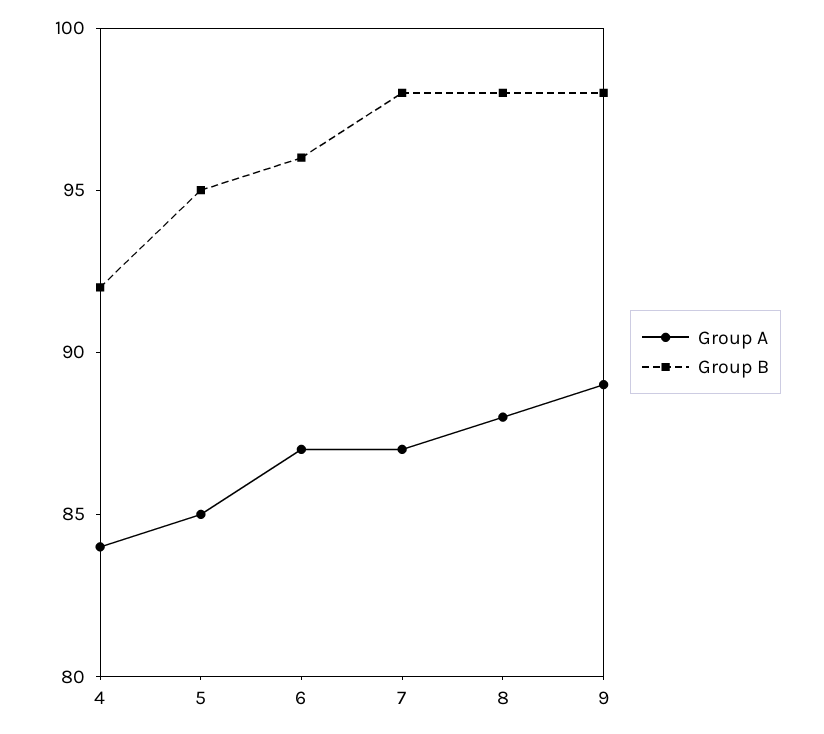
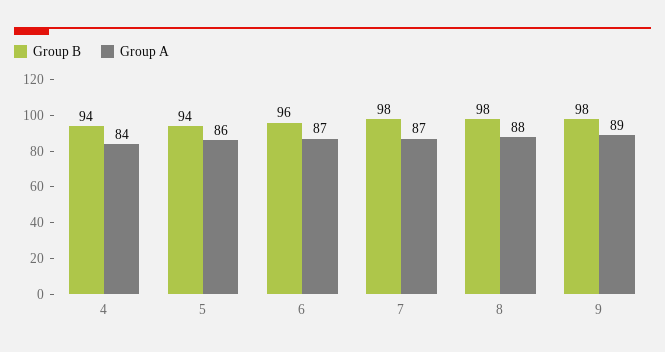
  {
    "Group A": {
      "4": 84,
-     "5": 85,
+     "5": 86,
      "6": 87,
      "7": 87,
      "8": 88,
      "9": 89
    },
    "Group B": {
-     "4": 92,
+     "4": 94,
-     "5": 95,
+     "5": 94,
      "6": 96,
      "7": 98,
      "8": 98,
      "9": 98
    }
  }

